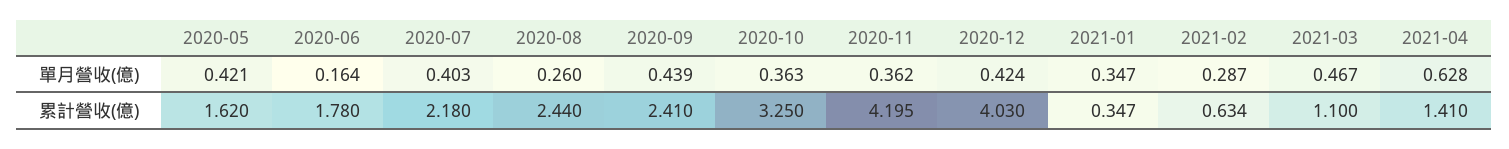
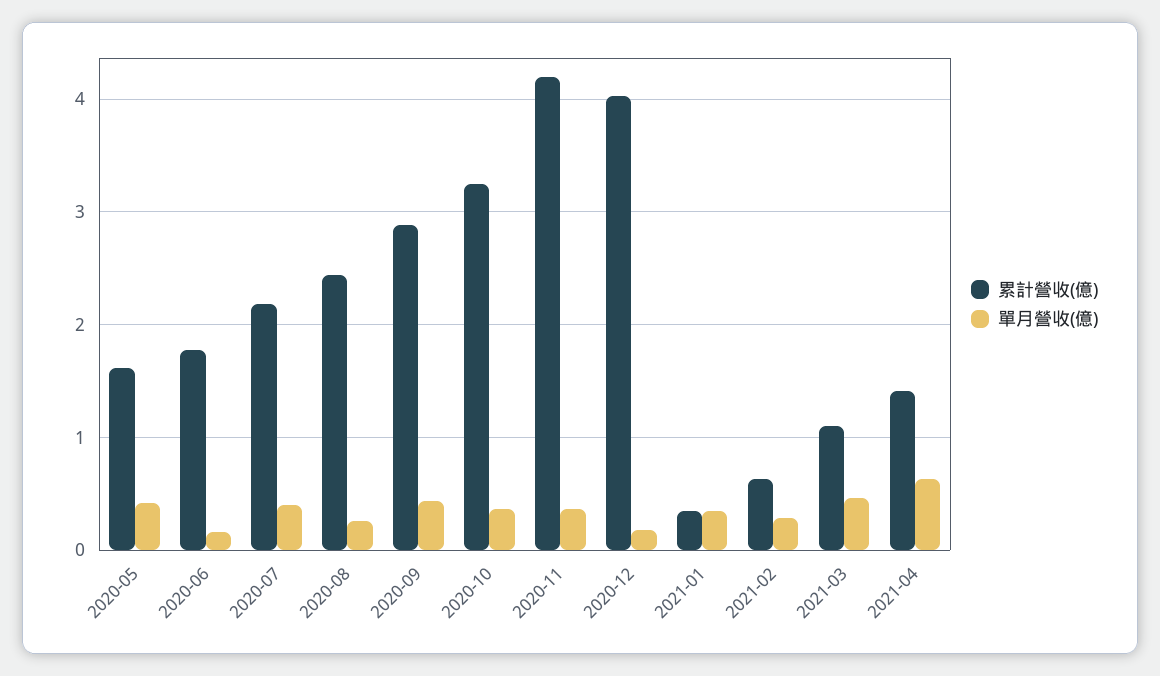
  {
    "單月營收(億)": {
      "2020-05": 0.421,
      "2020-06": 0.164,
      "2020-07": 0.403,
      "2020-08": 0.26,
      "2020-09": 0.439,
      "2020-10": 0.363,
      "2020-11": 0.362,
-     "2020-12": 0.424,
+     "2020-12": 0.2,
      "2021-01": 0.347,
      "2021-02": 0.287,
      "2021-03": 0.467,
      "2021-04": 0.628
    },
    "累計營收(億)": {
      "2020-05": 1.62,
      "2020-06": 1.78,
      "2020-07": 2.18,
      "2020-08": 2.44,
-     "2020-09": 2.41,
+     "2020-09": 2.9,
      "2020-10": 3.25,
      "2020-11": 4.195,
      "2020-12": 4.03,
      "2021-01": 0.347,
      "2021-02": 0.634,
      "2021-03": 1.1,
      "2021-04": 1.41
    }
  }

